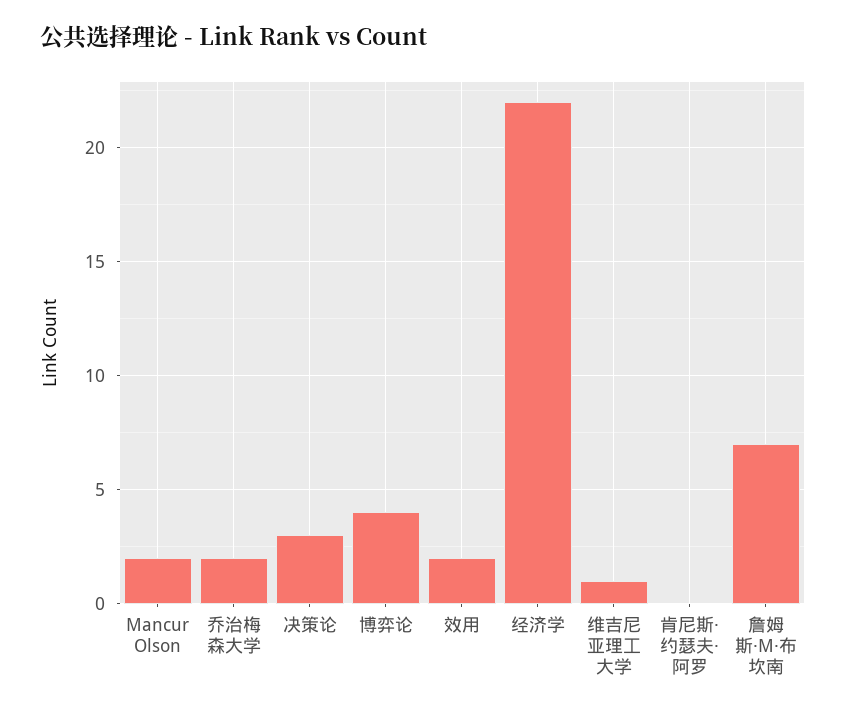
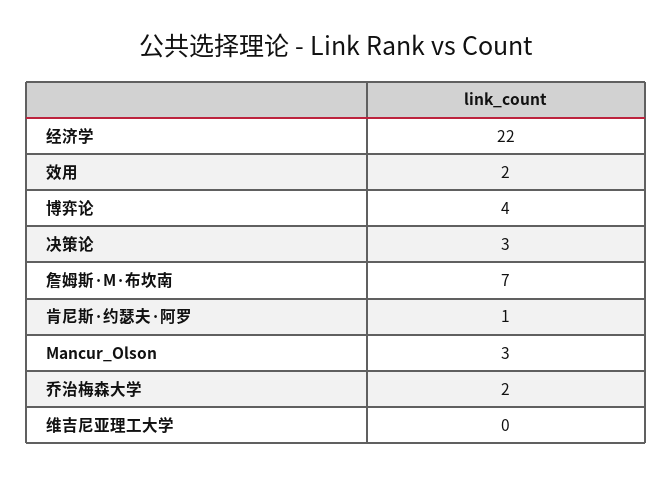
  {
-   "Mancur Olson": 2,
+   "Mancur Olson": 3,
    "乔治梅森大学": 2,
    "决策论": 3,
    "博弈论": 4,
    "效用": 2,
    "经济学": 22,
-   "维吉尼亚理工大学": 1,
+   "维吉尼亚理工大学": 0,
-   "肯尼斯·约瑟夫·阿罗": 0,
+   "肯尼斯·约瑟夫·阿罗": 1,
    "詹姆斯·M·布坎南": 7
  }

